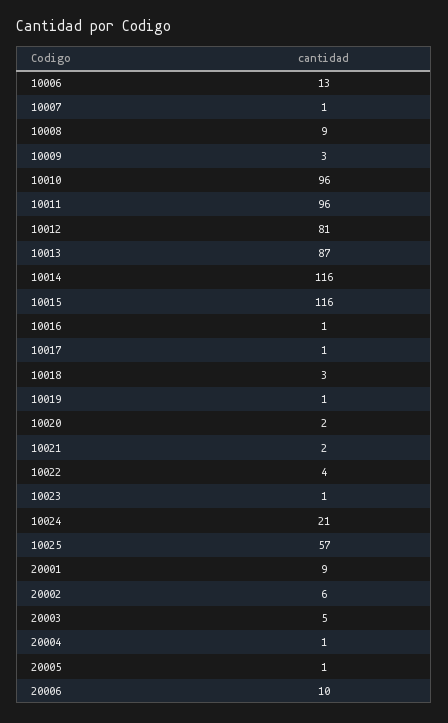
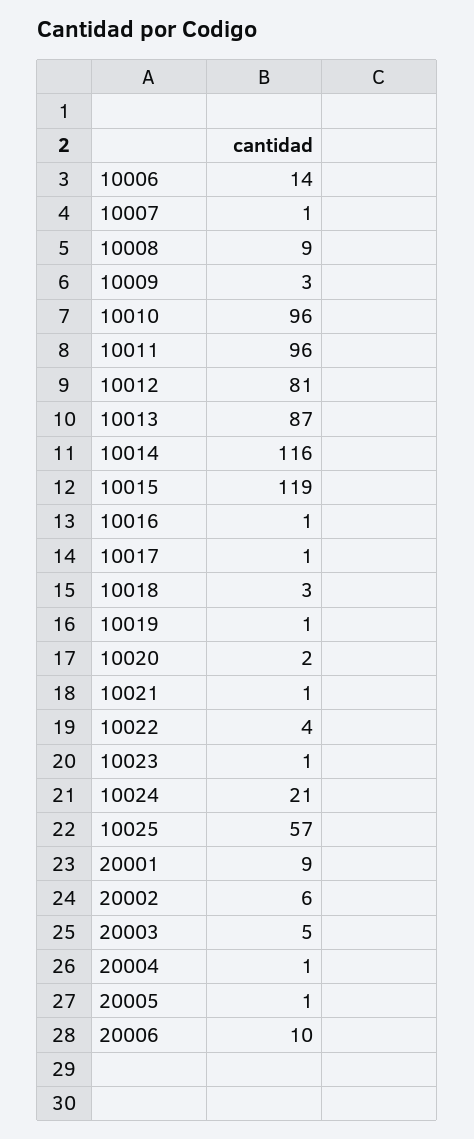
  {
-   "10006": 13,
+   "10006": 14,
    "10007": 1,
    "10008": 9,
    "10009": 3,
    "10010": 96,
    "10011": 96,
    "10012": 81,
    "10013": 87,
    "10014": 116,
-   "10015": 116,
+   "10015": 119,
    "10016": 1,
    "10017": 1,
    "10018": 3,
    "10019": 1,
    "10020": 2,
-   "10021": 2,
+   "10021": 1,
    "10022": 4,
    "10023": 1,
    "10024": 21,
    "10025": 57,
    "20001": 9,
    "20002": 6,
    "20003": 5,
    "20004": 1,
    "20005": 1,
    "20006": 10
  }

